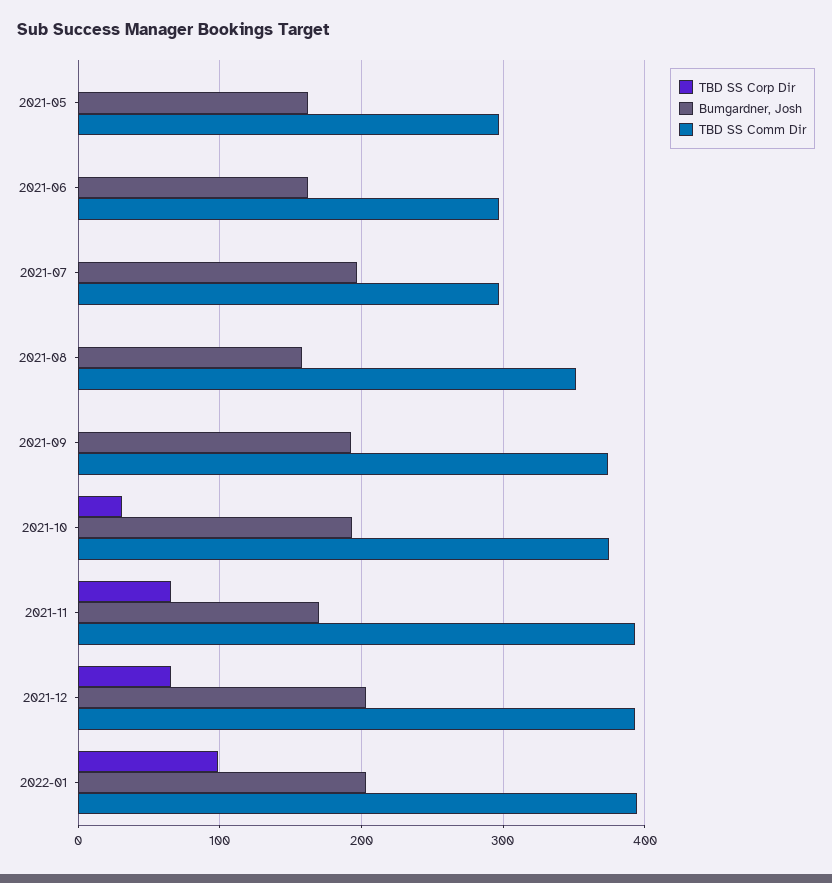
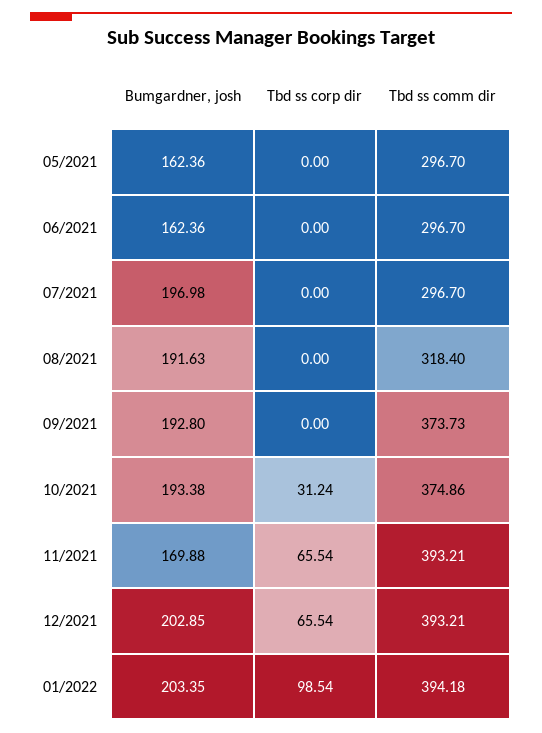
  {
    "TBD SS Corp Dir": {
      "2021-05": 0,
      "2021-06": 0,
      "2021-07": 0,
      "2021-08": 0,
      "2021-09": 0,
      "2021-10": 31.24,
      "2021-11": 65.54,
      "2021-12": 65.54,
      "2022-01": 98.54
    },
    "Bumgardner, Josh": {
      "2021-05": 162.36,
      "2021-06": 162.36,
      "2021-07": 196.98,
-     "2021-08": 160,
+     "2021-08": 191.63,
      "2021-09": 192.8,
      "2021-10": 193.38,
      "2021-11": 169.88,
      "2021-12": 202.85,
      "2022-01": 203.35
    },
    "TBD SS Comm Dir": {
      "2021-05": 296.7,
      "2021-06": 296.7,
      "2021-07": 296.7,
-     "2021-08": 350,
+     "2021-08": 318.4,
      "2021-09": 373.73,
      "2021-10": 374.86,
      "2021-11": 393.21,
      "2021-12": 393.21,
      "2022-01": 394.18
    }
  }

